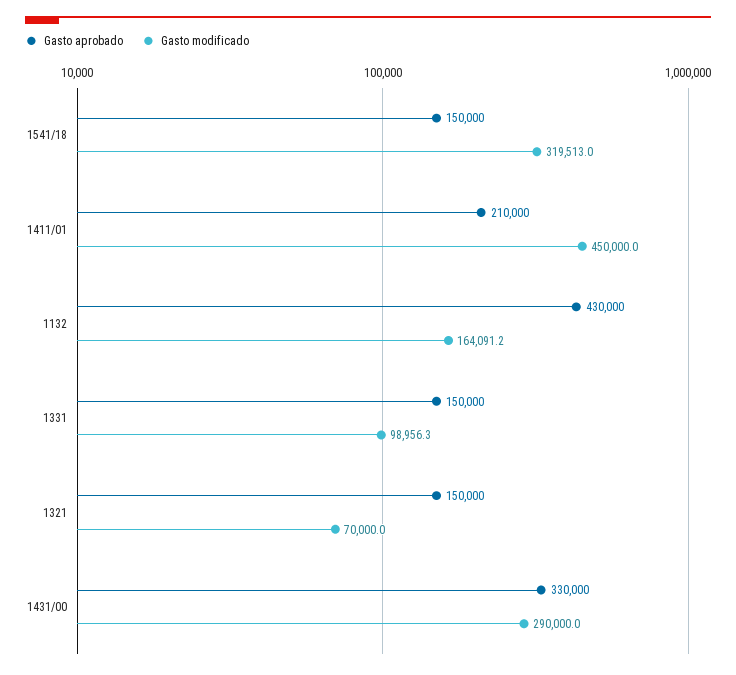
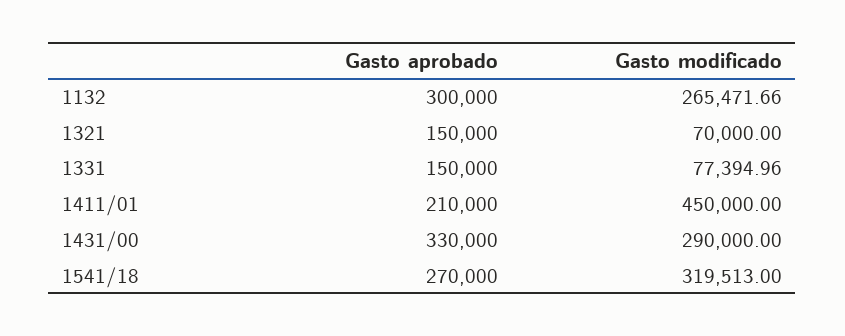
  {
    "Gasto aprobado": {
-     "1541/18": 150000,
+     "1541/18": 270000,
      "1411/01": 210000,
-     "1132": 430000,
+     "1132": 300000,
      "1331": 150000,
      "1321": 150000,
      "1431/00": 330000
    },
    "Gasto modificado": {
      "1541/18": 319513,
      "1411/01": 450000,
-     "1132": 164091.2,
+     "1132": 265471.66,
-     "1331": 98956.3,
+     "1331": 77394.96,
      "1321": 70000,
      "1431/00": 290000
    }
  }

